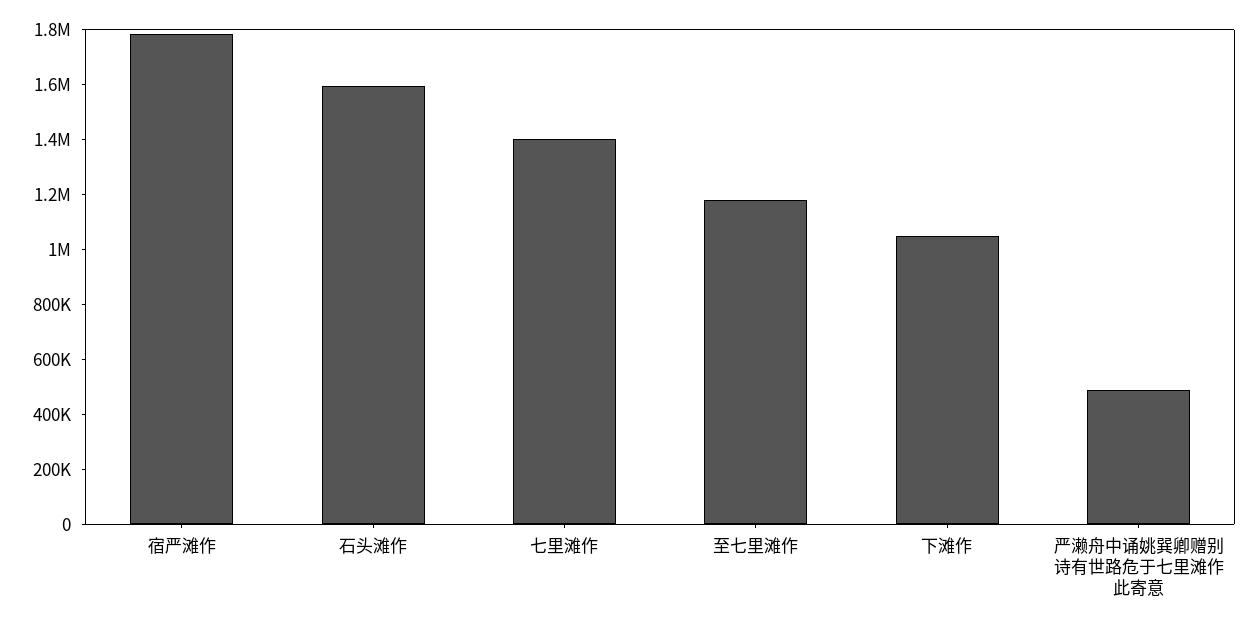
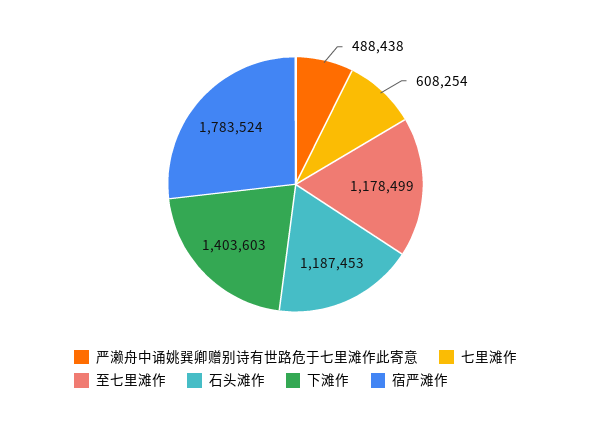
  {
    "宿严滩作": 1783524,
-   "石头滩作": 1600000,
+   "石头滩作": 1187453,
-   "七里滩作": 1400000,
+   "七里滩作": 608254,
    "至七里滩作": 1178499,
-   "下滩作": 1050000,
+   "下滩作": 1403603,
    "严濑舟中诵姚巽卿赠别诗有世路危于七里滩作此寄意": 488438
  }

